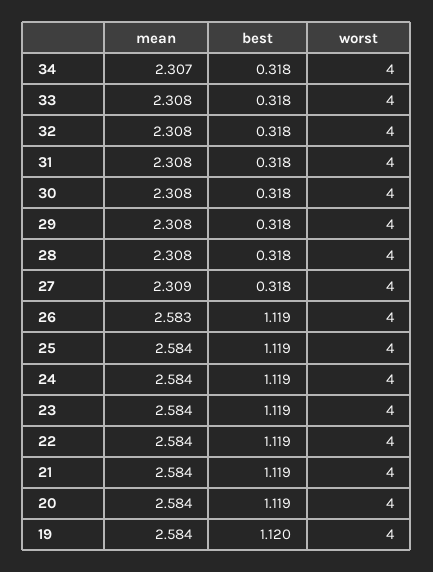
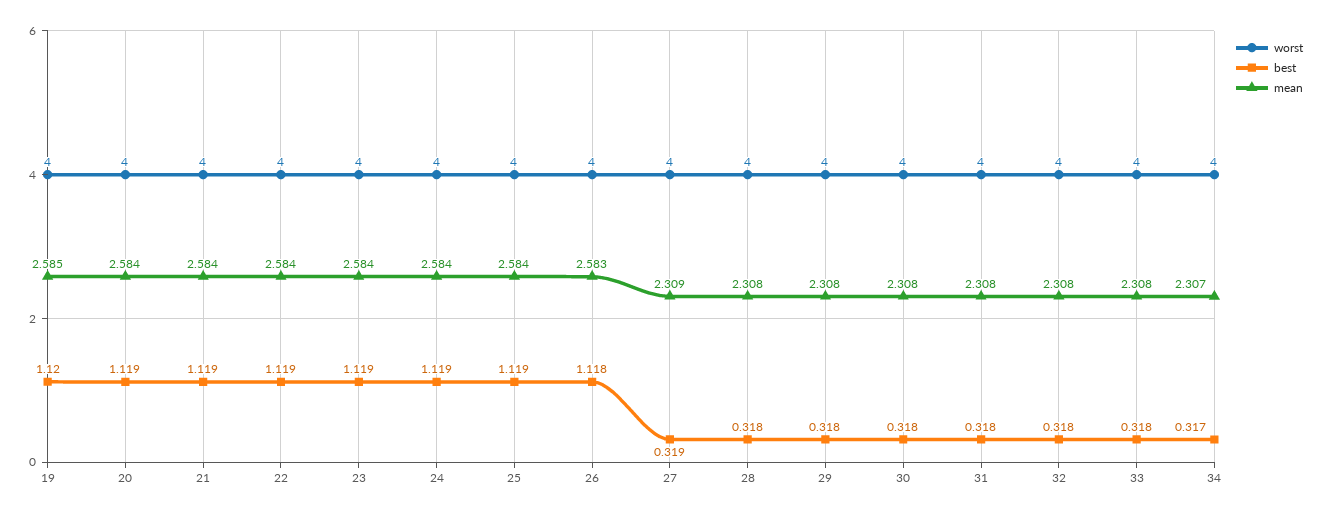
  {
    "mean": {
      "34": 2.307,
      "33": 2.308,
      "32": 2.308,
      "31": 2.308,
      "30": 2.308,
      "29": 2.308,
      "28": 2.308,
      "27": 2.309,
      "26": 2.583,
      "25": 2.584,
      "24": 2.584,
      "23": 2.584,
      "22": 2.584,
      "21": 2.584,
      "20": 2.584,
-     "19": 2.584
+     "19": 2.585
    },
    "best": {
-     "34": 0.318,
+     "34": 0.317,
      "33": 0.318,
      "32": 0.318,
      "31": 0.318,
      "30": 0.318,
      "29": 0.318,
      "28": 0.318,
-     "27": 0.318,
+     "27": 0.319,
-     "26": 1.119,
+     "26": 1.118,
      "25": 1.119,
      "24": 1.119,
      "23": 1.119,
      "22": 1.119,
      "21": 1.119,
      "20": 1.119,
      "19": 1.12
    },
    "worst": {
      "34": 4,
      "33": 4,
      "32": 4,
      "31": 4,
      "30": 4,
      "29": 4,
      "28": 4,
      "27": 4,
      "26": 4,
      "25": 4,
      "24": 4,
      "23": 4,
      "22": 4,
      "21": 4,
      "20": 4,
      "19": 4
    }
  }

